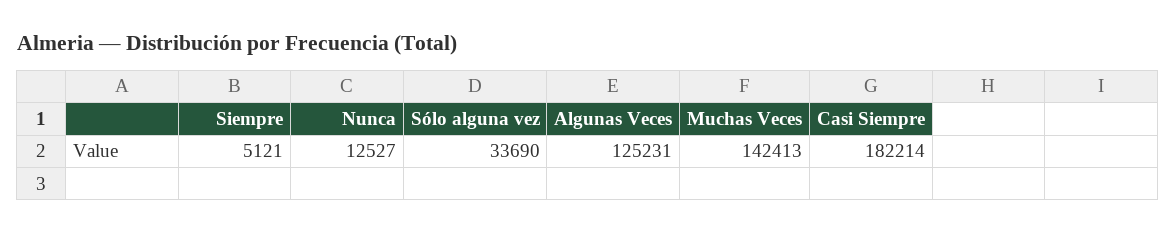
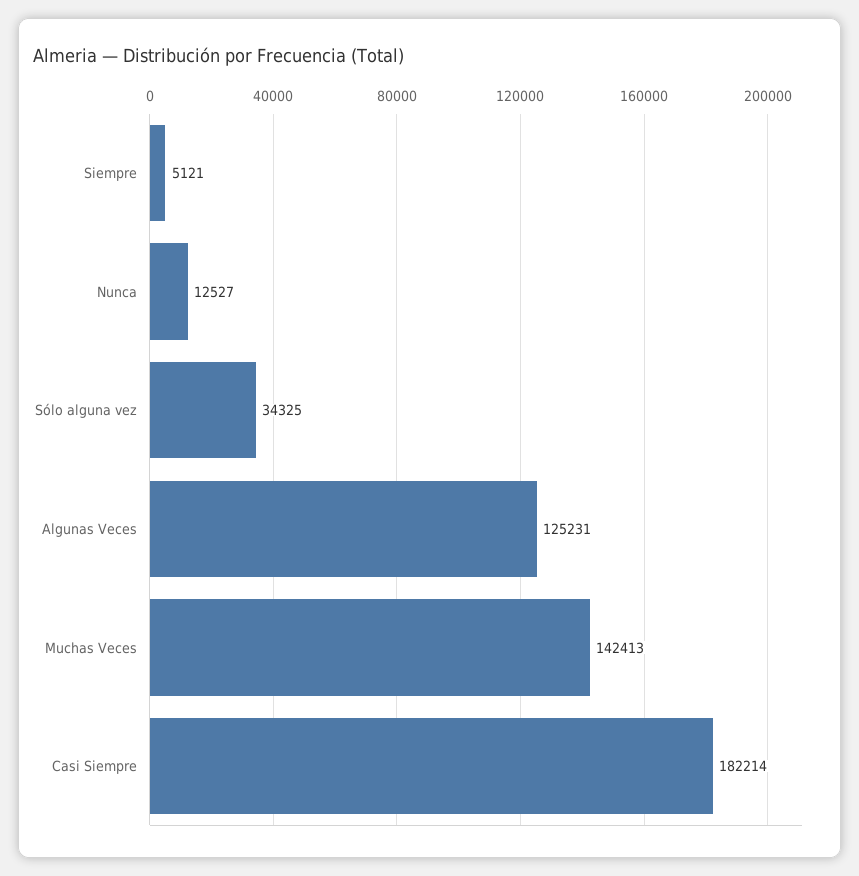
  {
    "Siempre": 5121,
    "Nunca": 12527,
-   "Sólo alguna vez": 33690,
+   "Sólo alguna vez": 34325,
    "Algunas Veces": 125231,
    "Muchas Veces": 142413,
    "Casi Siempre": 182214
  }

